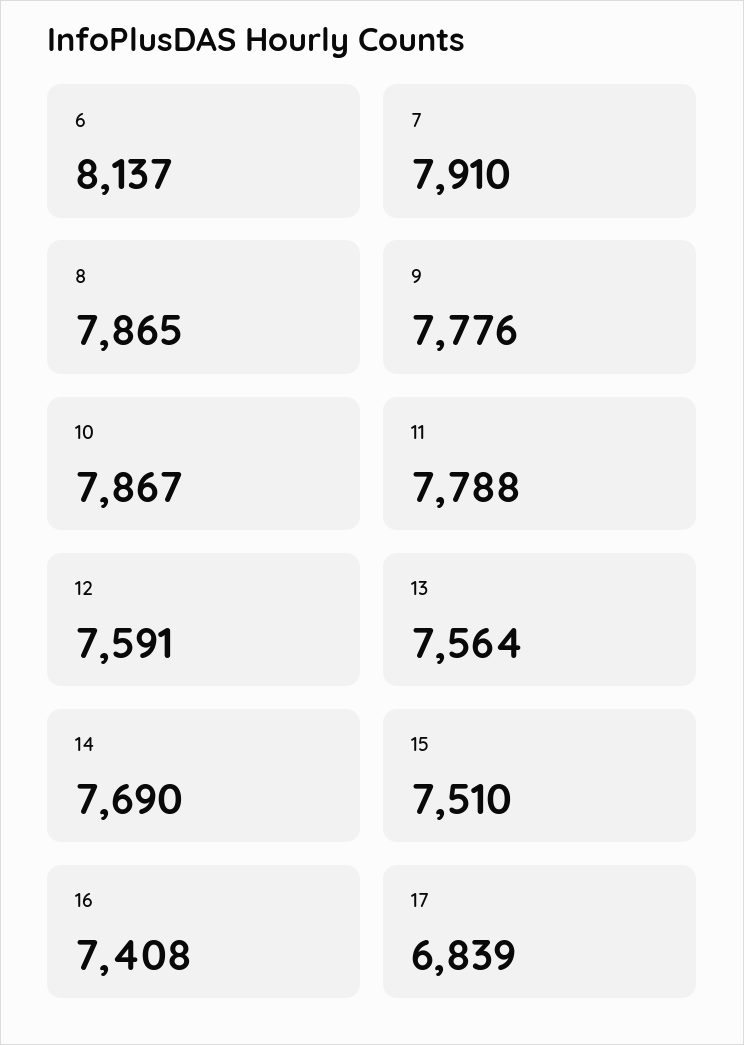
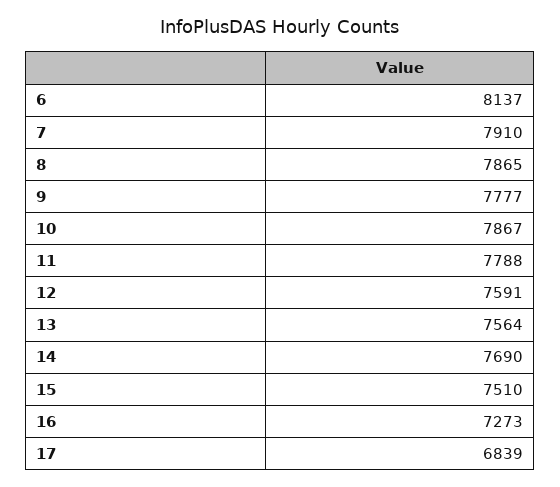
  {
    "6": 8137,
    "7": 7910,
    "8": 7865,
-   "9": 7776,
+   "9": 7777,
    "10": 7867,
    "11": 7788,
    "12": 7591,
    "13": 7564,
    "14": 7690,
    "15": 7510,
-   "16": 7408,
+   "16": 7273,
    "17": 6839
  }

